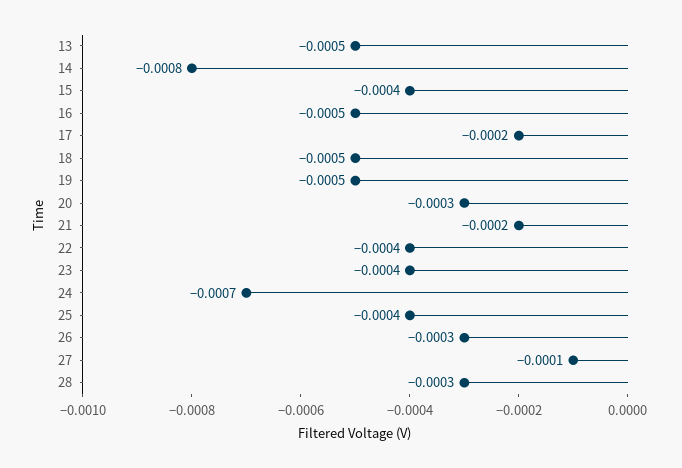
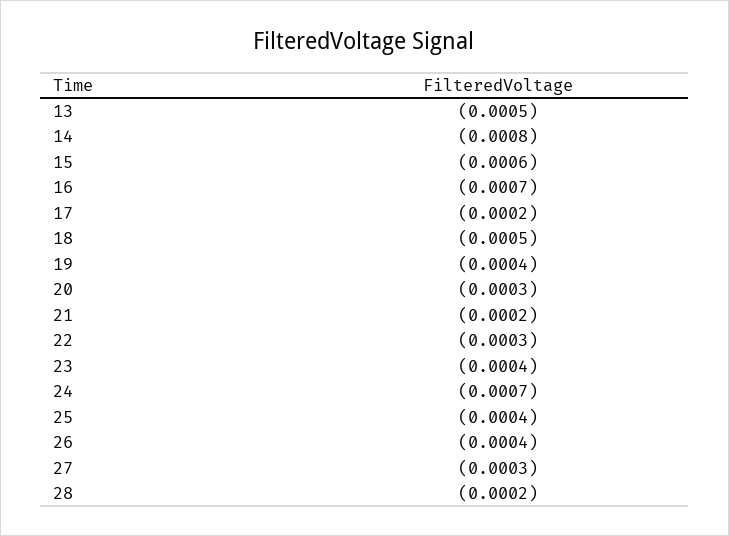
  {
    "13": -0.0005,
    "14": -0.0008,
-   "15": -0.0004,
+   "15": -0.0006,
-   "16": -0.0005,
+   "16": -0.0007,
    "17": -0.0002,
    "18": -0.0005,
-   "19": -0.0005,
+   "19": -0.0004,
    "20": -0.0003,
    "21": -0.0002,
-   "22": -0.0004,
+   "22": -0.0003,
    "23": -0.0004,
    "24": -0.0007,
    "25": -0.0004,
-   "26": -0.0003,
+   "26": -0.0004,
-   "27": -0.0001,
+   "27": -0.0003,
-   "28": -0.0003
+   "28": -0.0002
  }

